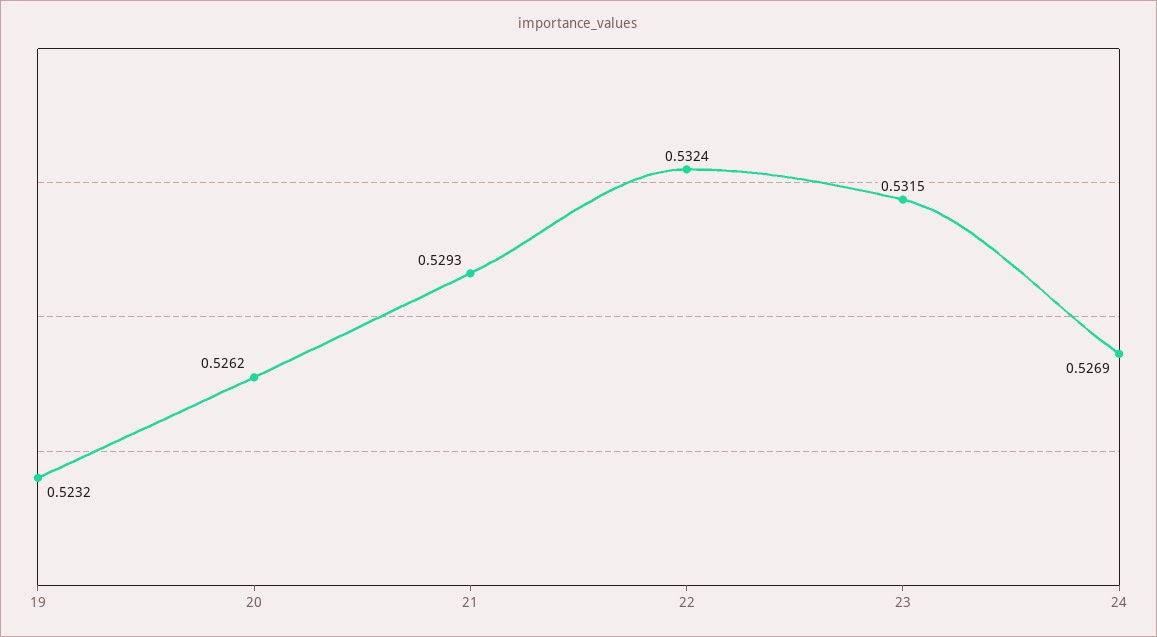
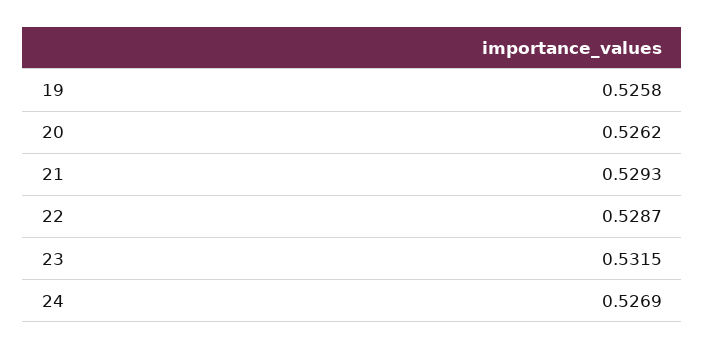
  {
-   "19": 0.5232,
+   "19": 0.5258,
    "20": 0.5262,
    "21": 0.5293,
-   "22": 0.5324,
+   "22": 0.5287,
    "23": 0.5315,
    "24": 0.5269
  }

